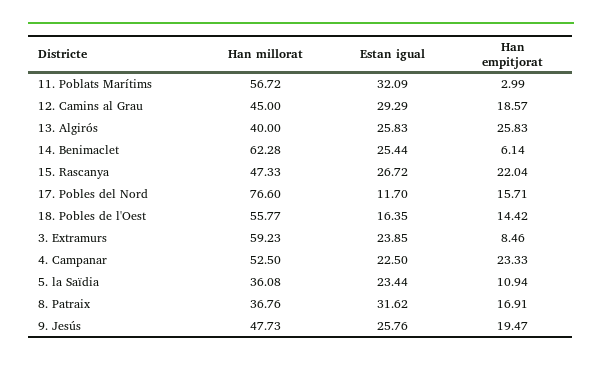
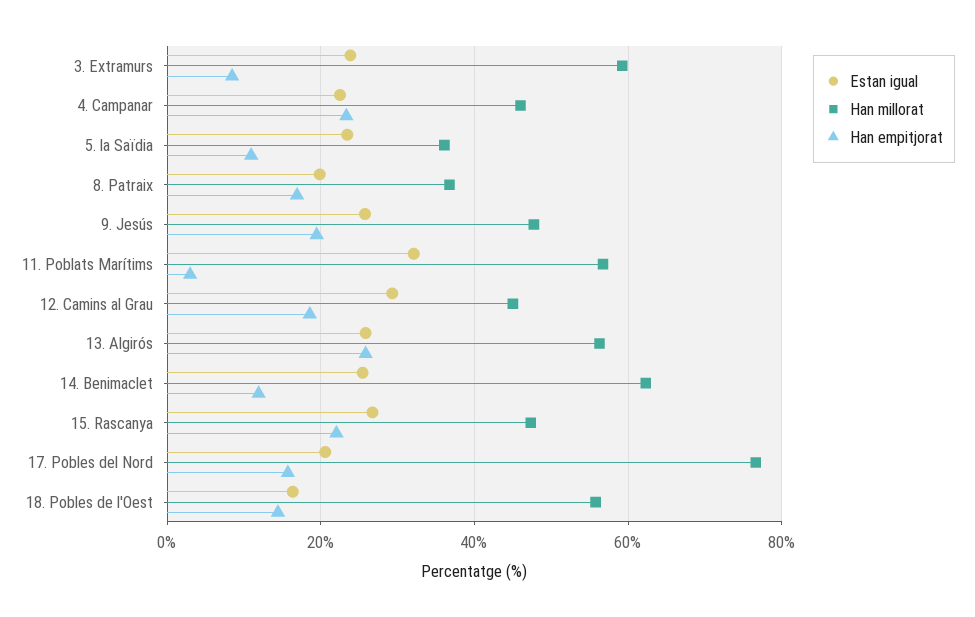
  {
    "Han millorat": {
      "11. Poblats Marítims": 56.72,
      "12. Camins al Grau": 45,
-     "13. Algirós": 40,
+     "13. Algirós": 56,
      "14. Benimaclet": 62.28,
      "15. Rascanya": 47.33,
      "17. Pobles del Nord": 76.6,
      "18. Pobles de l'Oest": 55.77,
      "3. Extramurs": 59.23,
-     "4. Campanar": 52.5,
+     "4. Campanar": 46,
      "5. la Saïdia": 36.08,
      "8. Patraix": 36.76,
      "9. Jesús": 47.73
    },
    "Estan igual": {
      "11. Poblats Marítims": 32.09,
      "12. Camins al Grau": 29.29,
      "13. Algirós": 25.83,
      "14. Benimaclet": 25.44,
      "15. Rascanya": 26.72,
-     "17. Pobles del Nord": 11.7,
+     "17. Pobles del Nord": 20,
      "18. Pobles de l'Oest": 16.35,
      "3. Extramurs": 23.85,
      "4. Campanar": 22.5,
      "5. la Saïdia": 23.44,
-     "8. Patraix": 31.62,
+     "8. Patraix": 20,
      "9. Jesús": 25.76
    },
    "Han empitjorat": {
      "11. Poblats Marítims": 2.99,
      "12. Camins al Grau": 18.57,
      "13. Algirós": 25.83,
-     "14. Benimaclet": 6.14,
+     "14. Benimaclet": 12,
      "15. Rascanya": 22.04,
      "17. Pobles del Nord": 15.71,
      "18. Pobles de l'Oest": 14.42,
      "3. Extramurs": 8.46,
      "4. Campanar": 23.33,
      "5. la Saïdia": 10.94,
      "8. Patraix": 16.91,
      "9. Jesús": 19.47
    }
  }

